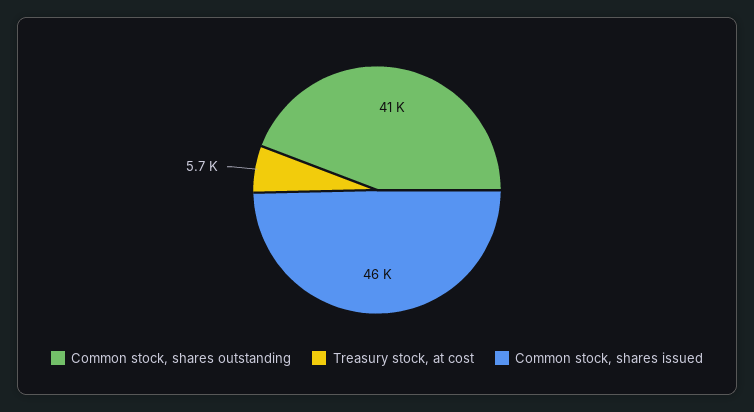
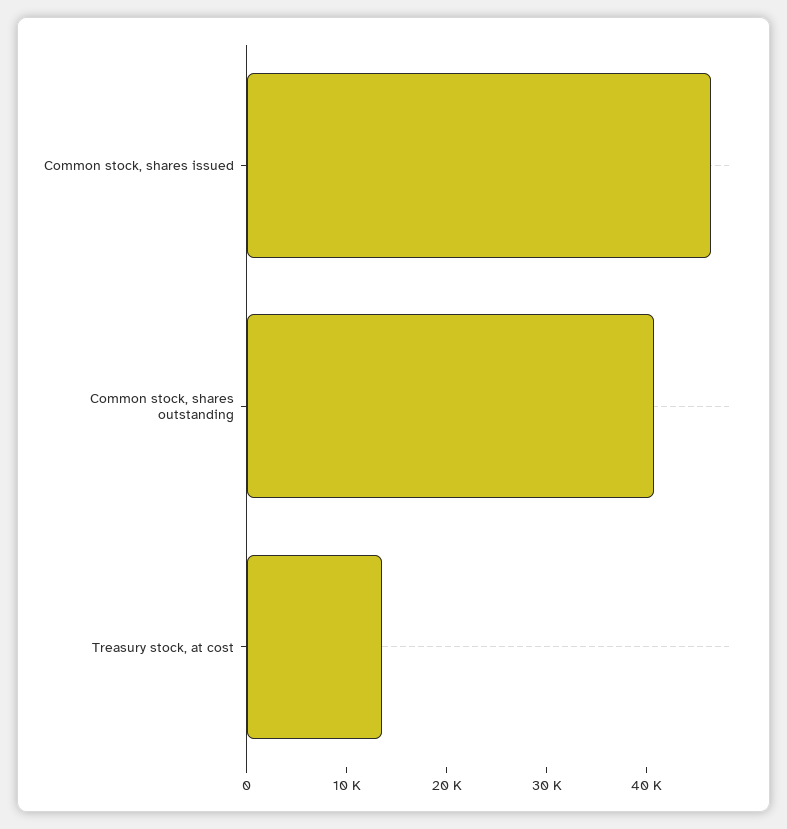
  {
    "Common stock, shares outstanding": 41000,
-   "Treasury stock, at cost": 5700,
+   "Treasury stock, at cost": 14000,
    "Common stock, shares issued": 46000
  }

